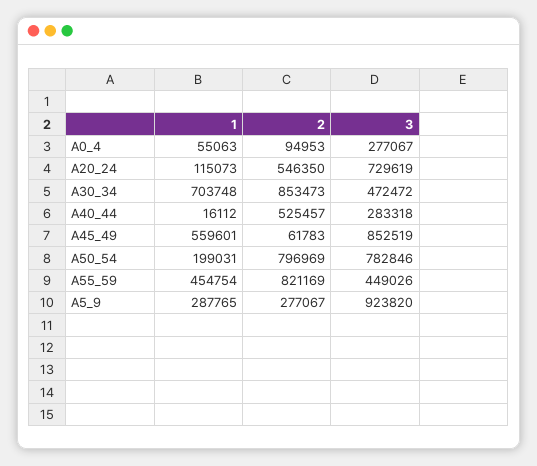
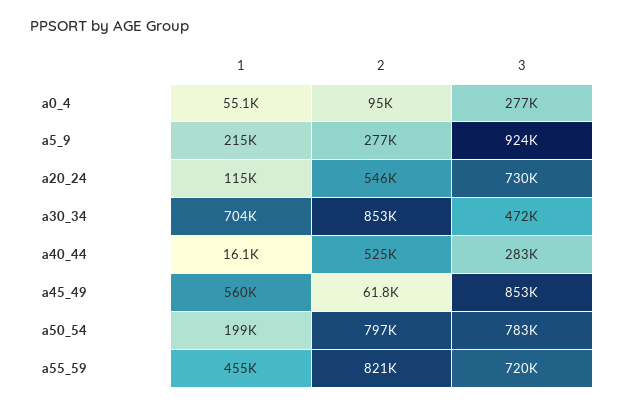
  {
    "1": {
      "A0_4": 55063,
      "A20_24": 115073,
      "A30_34": 703748,
      "A40_44": 16112,
      "A45_49": 559601,
      "A50_54": 199031,
      "A55_59": 454754,
-     "A5_9": 287765
+     "A5_9": 215000
    },
    "2": {
      "A0_4": 94953,
      "A20_24": 546350,
      "A30_34": 853473,
      "A40_44": 525457,
      "A45_49": 61783,
      "A50_54": 796969,
      "A55_59": 821169,
      "A5_9": 277067
    },
    "3": {
      "A0_4": 277067,
      "A20_24": 729619,
      "A30_34": 472472,
      "A40_44": 283318,
      "A45_49": 852519,
      "A50_54": 782846,
-     "A55_59": 449026,
+     "A55_59": 720000,
      "A5_9": 923820
    }
  }

